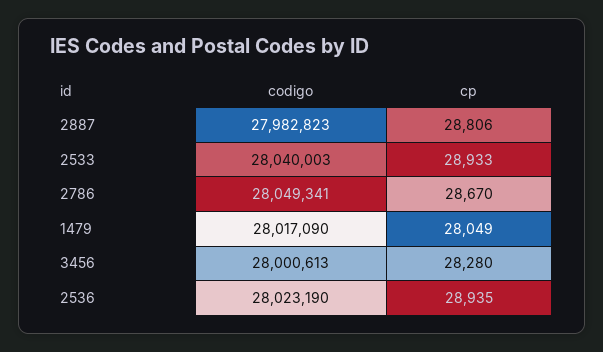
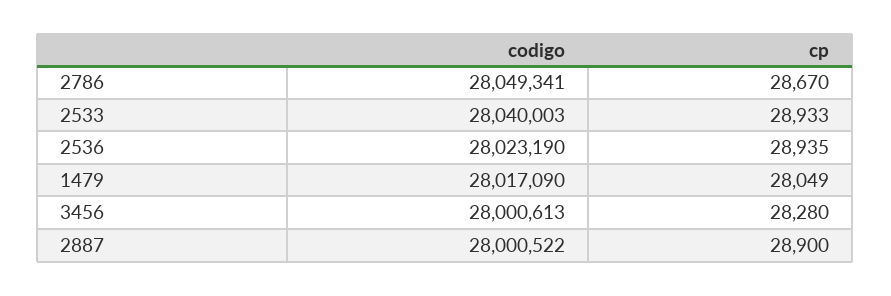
  {
    "codigo": {
-     "2887": 27982823,
+     "2887": 28000522,
      "2533": 28040003,
      "2786": 28049341,
      "1479": 28017090,
      "3456": 28000613,
      "2536": 28023190
    },
    "cp": {
-     "2887": 28806,
+     "2887": 28900,
      "2533": 28933,
      "2786": 28670,
      "1479": 28049,
      "3456": 28280,
      "2536": 28935
    }
  }

